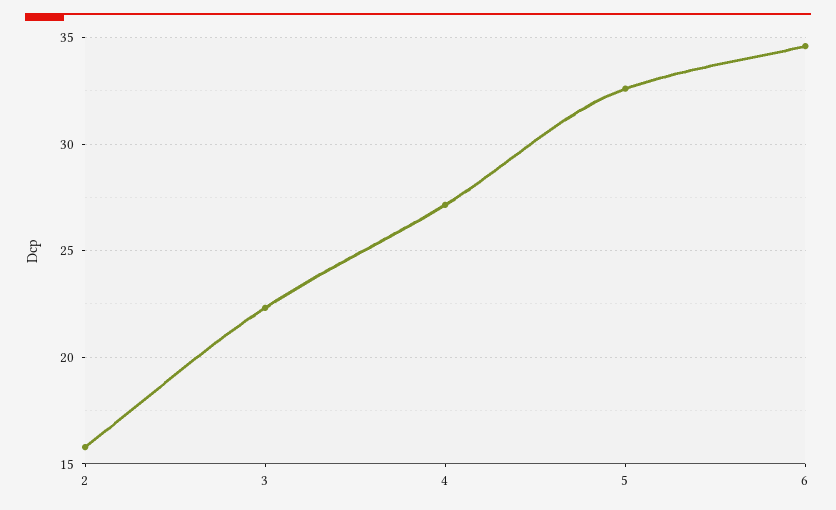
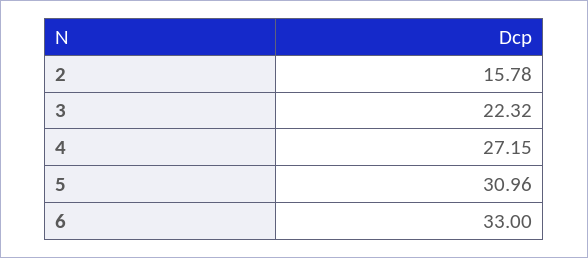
  {
    "2": 15.78,
    "3": 22.32,
    "4": 27.15,
-   "5": 32.5,
+   "5": 30.96,
-   "6": 34.5
+   "6": 33
  }

